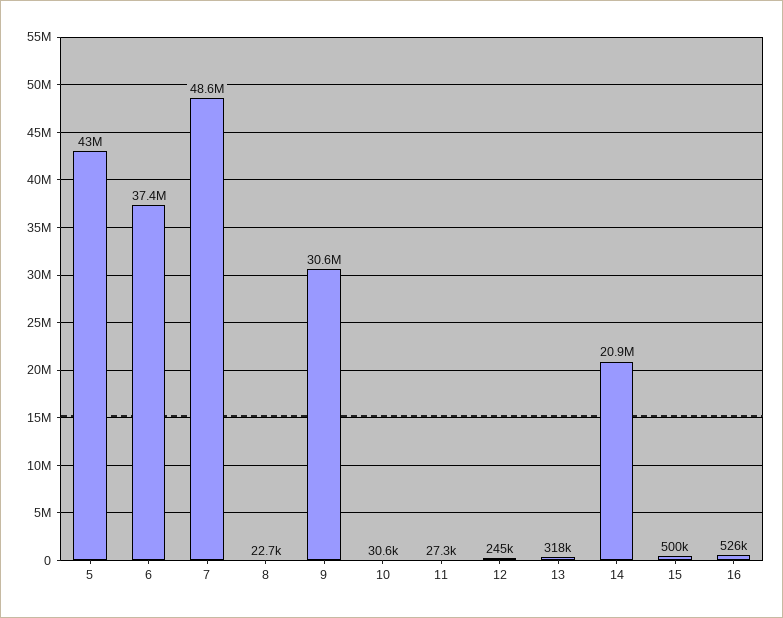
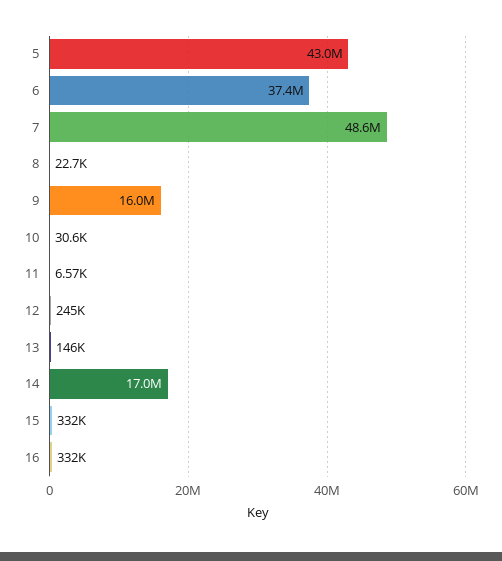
  {
    "5": 43000000,
    "6": 37400000,
    "7": 48600000,
    "8": 22700,
-   "9": 30600000,
+   "9": 16000000,
    "10": 30600,
-   "11": 27300,
+   "11": 6570,
    "12": 245000,
-   "13": 318000,
+   "13": 146000,
-   "14": 20900000,
+   "14": 17000000,
-   "15": 500000,
+   "15": 332000,
-   "16": 526000
+   "16": 332000
  }

